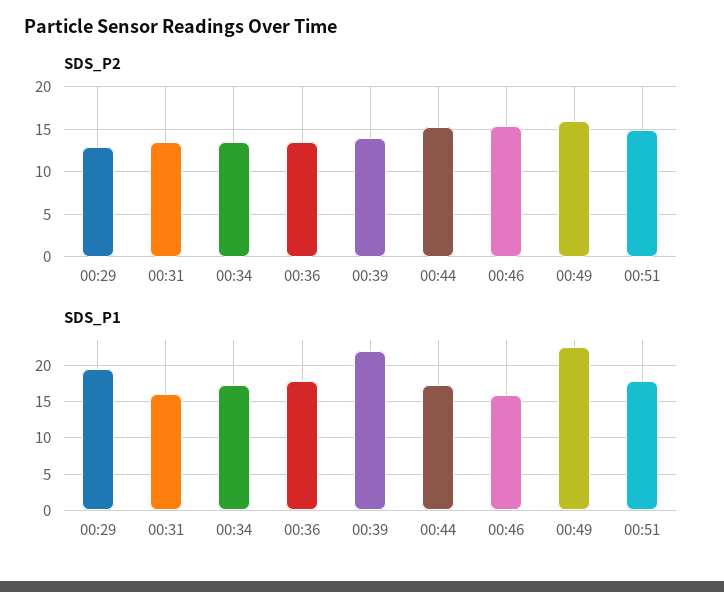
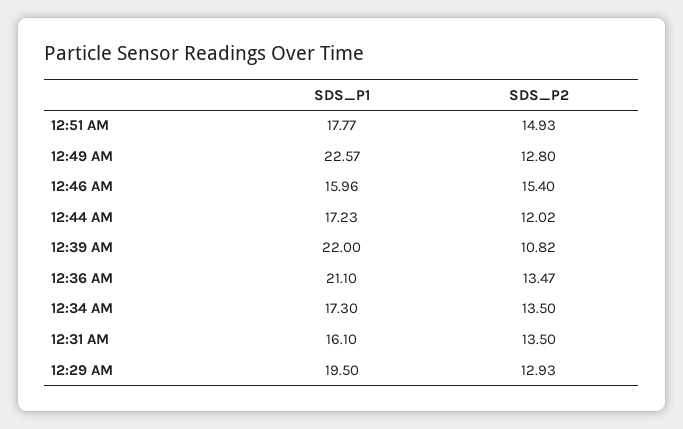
  {
    "SDS_P2": {
      "00:29": 12.93,
      "00:31": 13.5,
      "00:34": 13.5,
      "00:36": 13.47,
-     "00:39": 14,
+     "00:39": 10.82,
-     "00:44": 15,
+     "00:44": 12.02,
      "00:46": 15.4,
-     "00:49": 16,
+     "00:49": 12.8,
      "00:51": 14.93
    },
    "SDS_P1": {
      "00:29": 19.5,
      "00:31": 16.1,
      "00:34": 17.3,
-     "00:36": 18,
+     "00:36": 21.1,
      "00:39": 22,
      "00:44": 17.23,
      "00:46": 15.96,
      "00:49": 22.57,
      "00:51": 17.77
    }
  }

